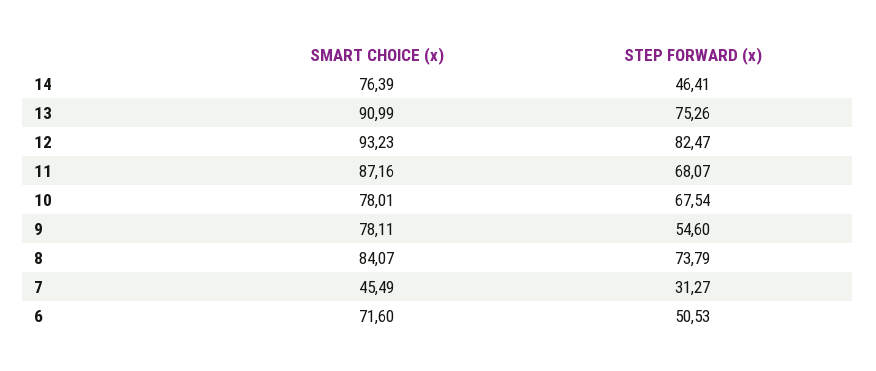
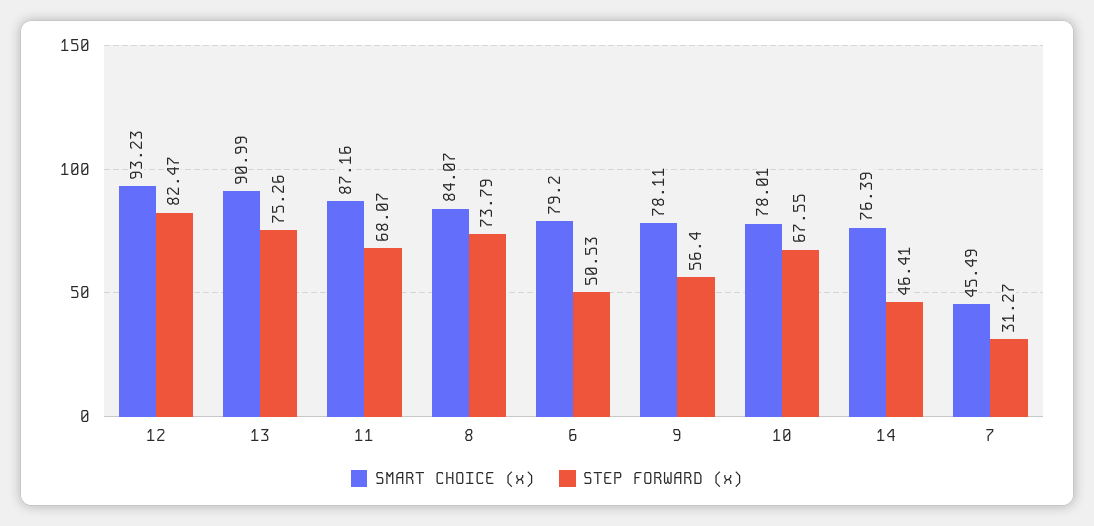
  {
    "SMART CHOICE (x)": {
      "14": 76.39,
      "13": 90.99,
      "12": 93.23,
      "11": 87.16,
      "10": 78.01,
      "9": 78.11,
      "8": 84.07,
      "7": 45.49,
-     "6": 71.6
+     "6": 79.2
    },
    "STEP FORWARD (x)": {
      "14": 46.41,
      "13": 75.26,
      "12": 82.47,
      "11": 68.07,
-     "10": 67.54,
+     "10": 67.55,
-     "9": 54.6,
+     "9": 56.4,
      "8": 73.79,
      "7": 31.27,
      "6": 50.53
    }
  }

